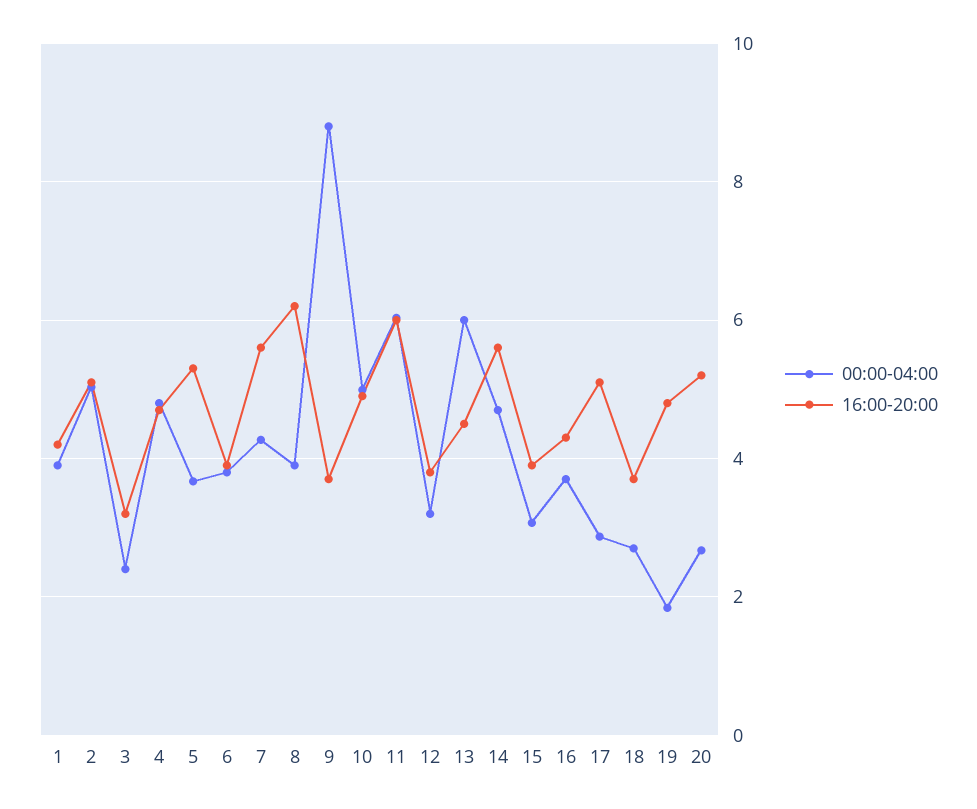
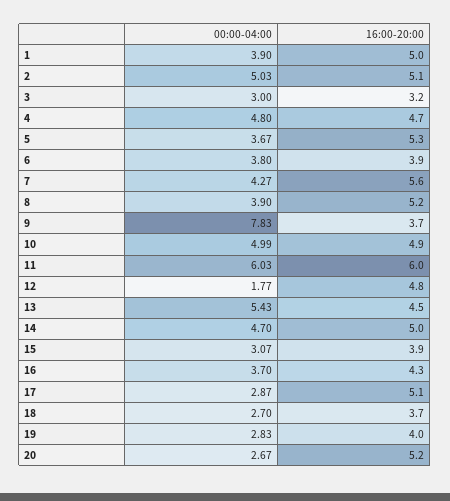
  {
    "00:00-04:00": {
      "1": 3.9,
      "2": 5.03,
-     "3": 2.4,
+     "3": 3,
      "4": 4.8,
      "5": 3.67,
      "6": 3.8,
      "7": 4.27,
      "8": 3.9,
-     "9": 8.8,
+     "9": 7.83,
      "10": 4.99,
      "11": 6.03,
-     "12": 3.2,
+     "12": 1.77,
-     "13": 6,
+     "13": 5.43,
      "14": 4.7,
      "15": 3.07,
      "16": 3.7,
      "17": 2.87,
      "18": 2.7,
-     "19": 1.8,
+     "19": 2.83,
      "20": 2.67
    },
    "16:00-20:00": {
-     "1": 4.2,
+     "1": 5,
      "2": 5.1,
      "3": 3.2,
      "4": 4.7,
      "5": 5.3,
      "6": 3.9,
      "7": 5.6,
-     "8": 6.2,
+     "8": 5.2,
      "9": 3.7,
      "10": 4.9,
      "11": 6,
-     "12": 3.8,
+     "12": 4.8,
      "13": 4.5,
-     "14": 5.6,
+     "14": 5,
      "15": 3.9,
      "16": 4.3,
      "17": 5.1,
      "18": 3.7,
-     "19": 4.8,
+     "19": 4,
      "20": 5.2
    }
  }

